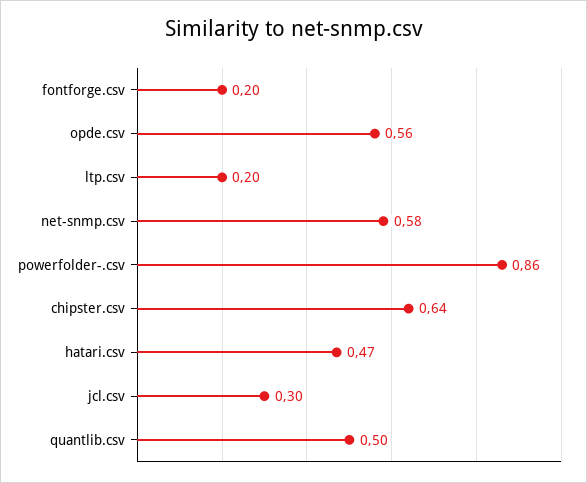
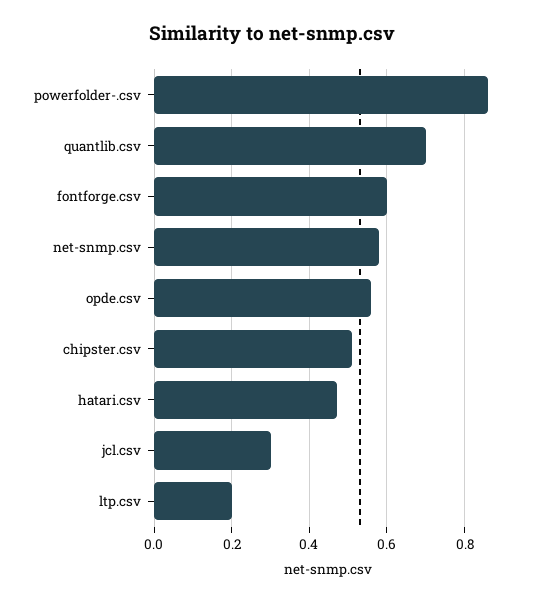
  {
-   "fontforge.csv": 0.2,
+   "fontforge.csv": 0.6,
    "opde.csv": 0.56,
    "ltp.csv": 0.2,
    "net-snmp.csv": 0.58,
    "powerfolder-.csv": 0.86,
-   "chipster.csv": 0.64,
+   "chipster.csv": 0.5,
    "hatari.csv": 0.47,
    "jcl.csv": 0.3,
-   "quantlib.csv": 0.5
+   "quantlib.csv": 0.7
  }

